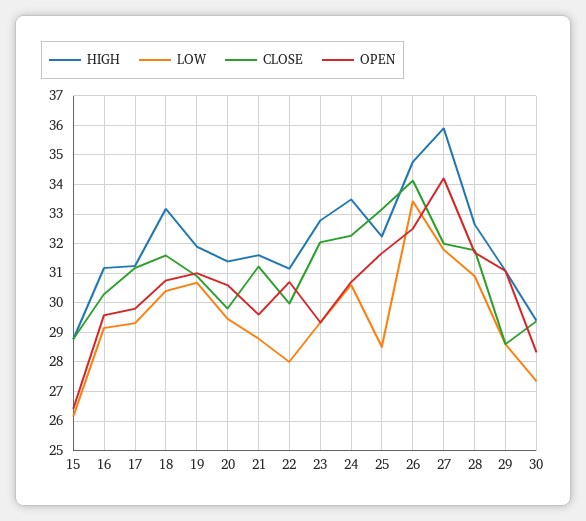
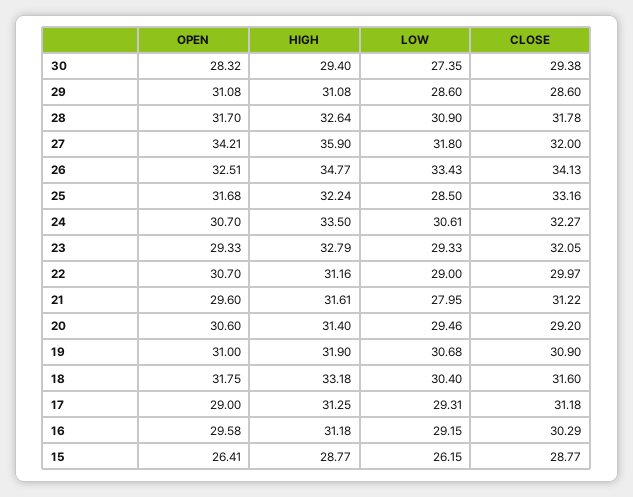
  {
    "HIGH": {
      "15": 28.77,
      "16": 31.18,
      "17": 31.25,
      "18": 33.18,
      "19": 31.9,
      "20": 31.4,
      "21": 31.61,
      "22": 31.16,
      "23": 32.79,
      "24": 33.5,
      "25": 32.24,
      "26": 34.77,
      "27": 35.9,
      "28": 32.64,
      "29": 31.08,
      "30": 29.4
    },
    "LOW": {
      "15": 26.15,
      "16": 29.15,
      "17": 29.31,
      "18": 30.4,
      "19": 30.68,
      "20": 29.46,
-     "21": 28.75,
+     "21": 27.95,
-     "22": 28,
+     "22": 29,
      "23": 29.33,
      "24": 30.61,
      "25": 28.5,
      "26": 33.43,
      "27": 31.8,
      "28": 30.9,
      "29": 28.6,
      "30": 27.35
    },
    "CLOSE": {
      "15": 28.77,
      "16": 30.29,
      "17": 31.18,
      "18": 31.6,
      "19": 30.9,
-     "20": 29.75,
+     "20": 29.2,
      "21": 31.22,
      "22": 29.97,
      "23": 32.05,
      "24": 32.27,
      "25": 33.16,
      "26": 34.13,
      "27": 32,
      "28": 31.78,
      "29": 28.6,
      "30": 29.38
    },
    "OPEN": {
      "15": 26.41,
      "16": 29.58,
-     "17": 29.75,
+     "17": 29,
-     "18": 30.75,
+     "18": 31.75,
      "19": 31,
      "20": 30.6,
      "21": 29.6,
      "22": 30.7,
      "23": 29.33,
      "24": 30.7,
      "25": 31.68,
      "26": 32.51,
      "27": 34.21,
      "28": 31.7,
      "29": 31.08,
      "30": 28.32
    }
  }

